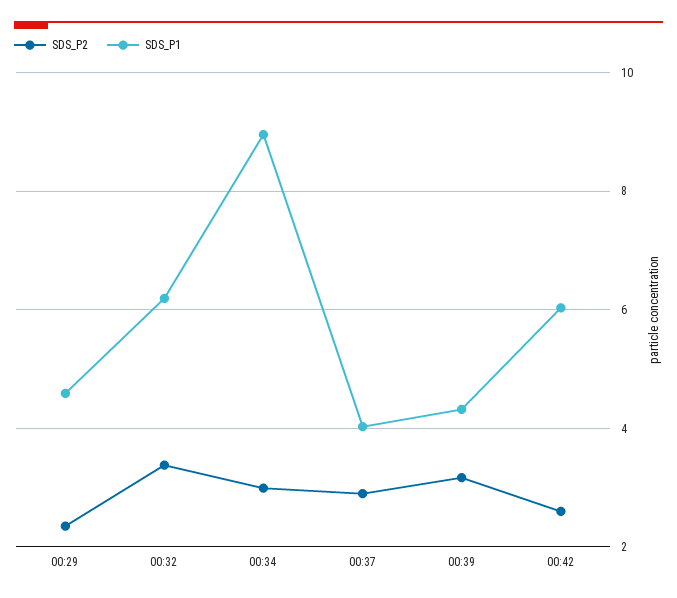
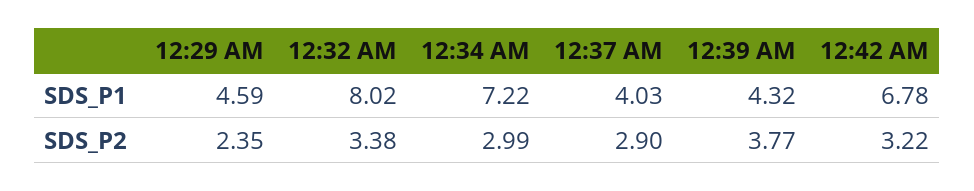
  {
    "SDS_P2": {
      "00:29": 2.35,
      "00:32": 3.38,
      "00:34": 2.99,
      "00:37": 2.9,
-     "00:39": 3.2,
+     "00:39": 3.77,
-     "00:42": 2.6
+     "00:42": 3.22
    },
    "SDS_P1": {
      "00:29": 4.59,
-     "00:32": 6.2,
+     "00:32": 8.02,
-     "00:34": 9,
+     "00:34": 7.22,
      "00:37": 4.03,
      "00:39": 4.32,
-     "00:42": 6
+     "00:42": 6.78
    }
  }

